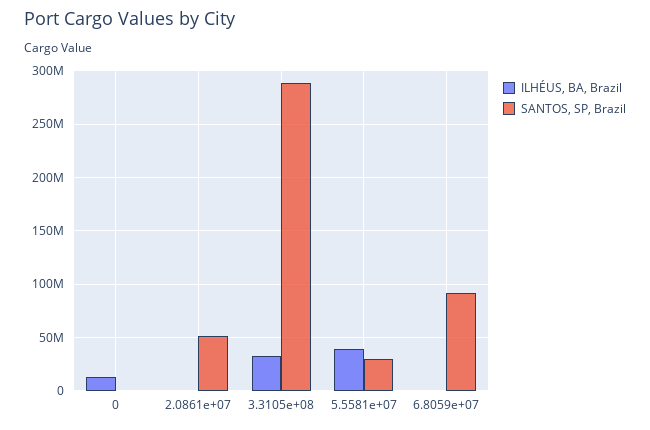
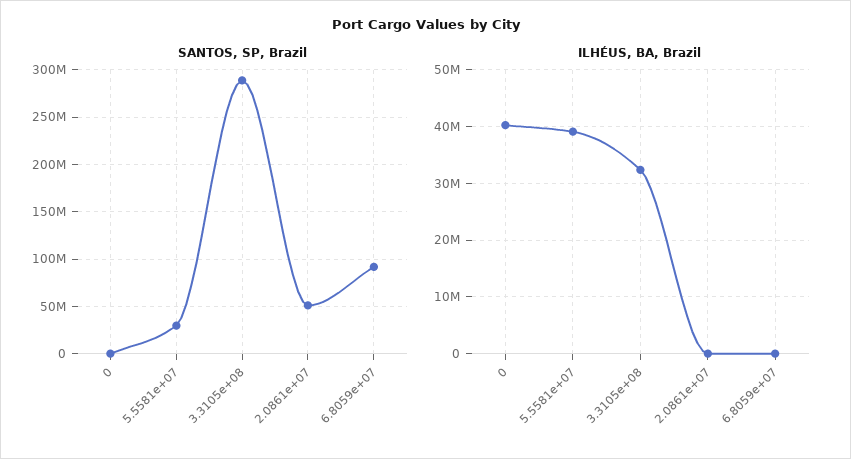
  {
    "ILHÉUS, BA, Brazil": {
-     "0": 10000000,
+     "0": 40000000,
      "2.0861e+07": 0,
      "3.3105e+08": 32000000,
      "5.5581e+07": 40000000,
      "6.8059e+07": 0
    },
    "SANTOS, SP, Brazil": {
      "0": 0,
      "2.0861e+07": 50000000,
      "3.3105e+08": 290000000,
      "5.5581e+07": 30000000,
      "6.8059e+07": 90000000
    }
  }

